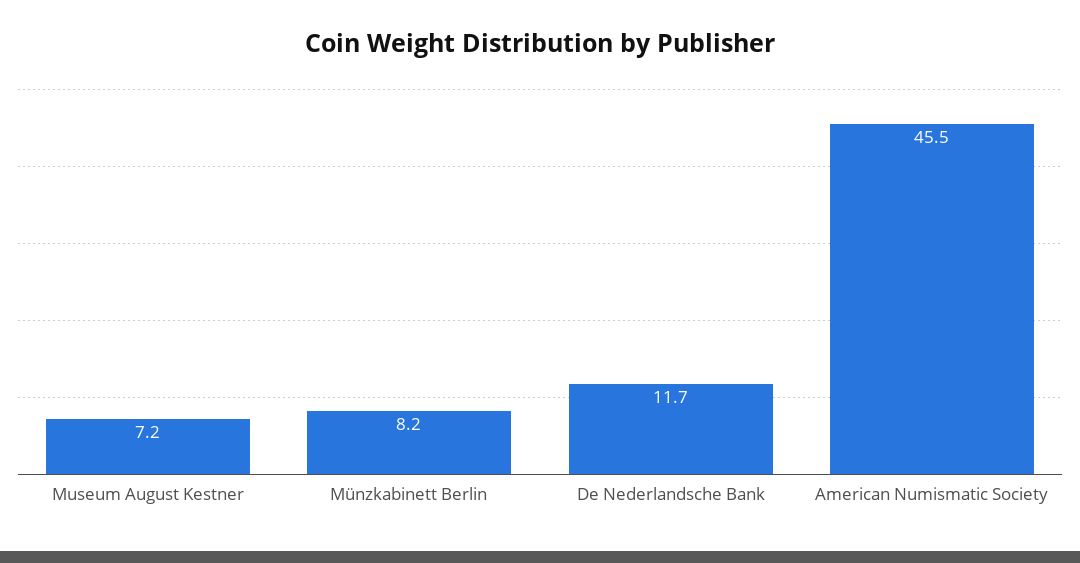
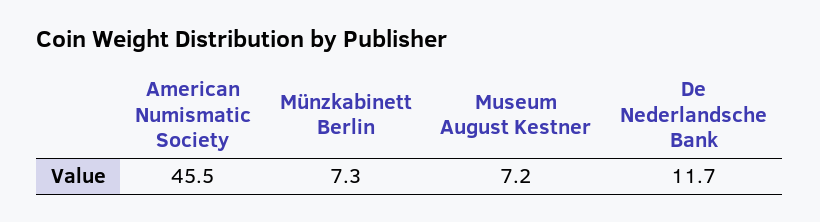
  {
    "Museum August Kestner": 7.2,
-   "Münzkabinett Berlin": 8.2,
+   "Münzkabinett Berlin": 7.3,
    "De Nederlandsche Bank": 11.7,
    "American Numismatic Society": 45.5
  }

